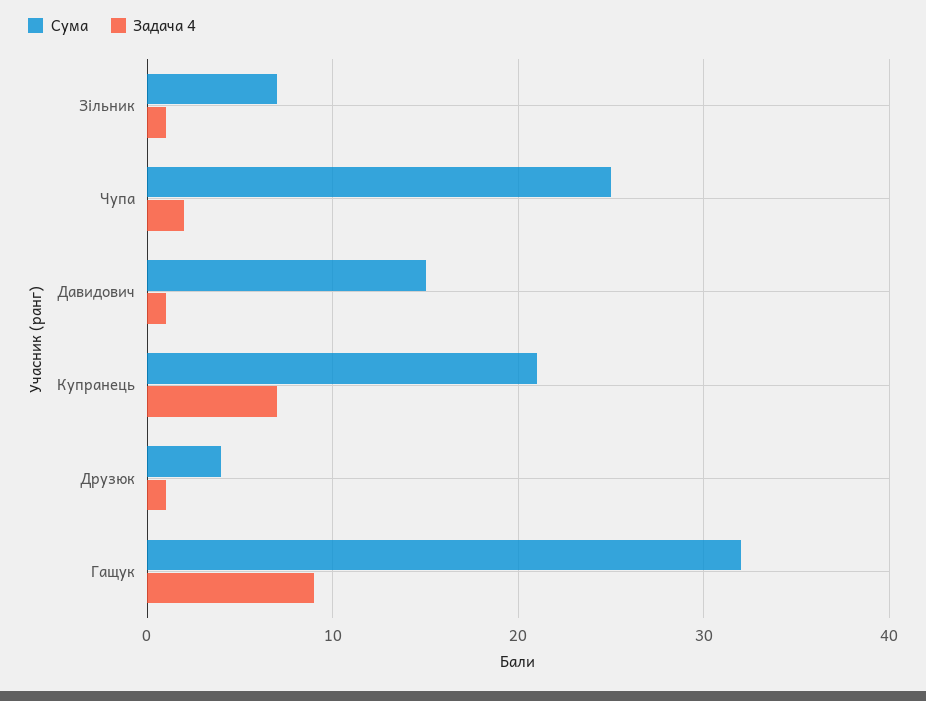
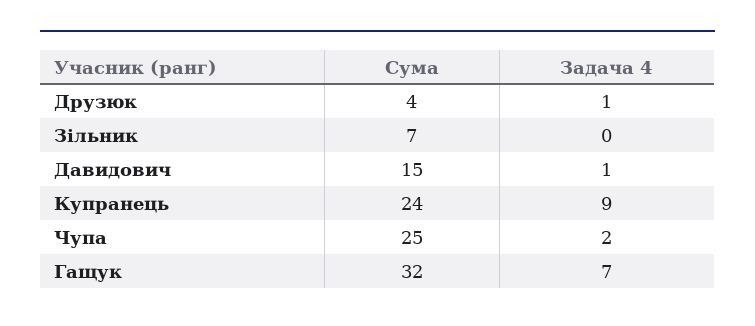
  {
    "Сума": {
      "Зільник": 7,
      "Чупа": 25,
      "Давидович": 15,
-     "Купранець": 21,
+     "Купранець": 24,
      "Друзюк": 4,
      "Гащук": 32
    },
    "Задача 4": {
-     "Зільник": 1,
+     "Зільник": 0,
      "Чупа": 2,
      "Давидович": 1,
-     "Купранець": 7,
+     "Купранець": 9,
      "Друзюк": 1,
-     "Гащук": 9
+     "Гащук": 7
    }
  }

